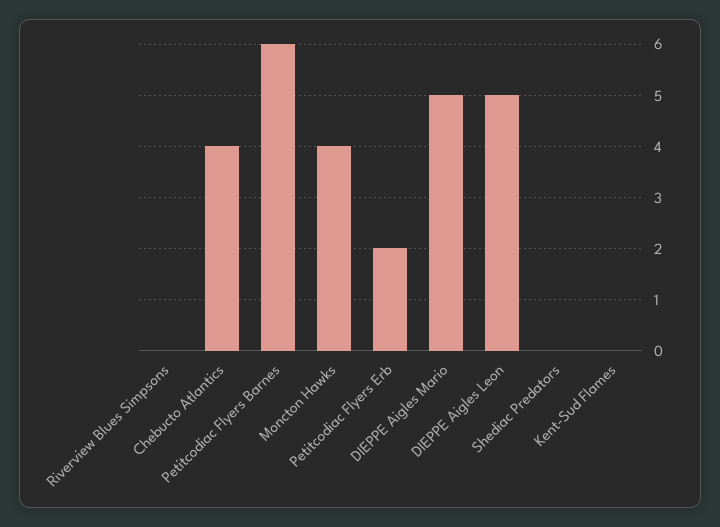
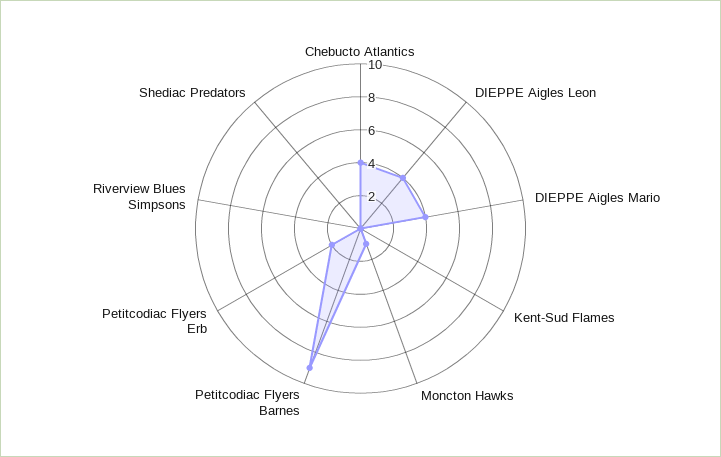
  {
    "Riverview Blues Simpsons": 0,
    "Chebucto Atlantics": 4,
-   "Petitcodiac Flyers Barnes": 6,
+   "Petitcodiac Flyers Barnes": 9,
-   "Moncton Hawks": 4,
+   "Moncton Hawks": 1,
    "Petitcodiac Flyers Erb": 2,
-   "DIEPPE Aigles Mario": 5,
+   "DIEPPE Aigles Mario": 4,
-   "DIEPPE Aigles Leon": 5,
+   "DIEPPE Aigles Leon": 4,
    "Shediac Predators": 0,
    "Kent-Sud Flames": 0
  }

